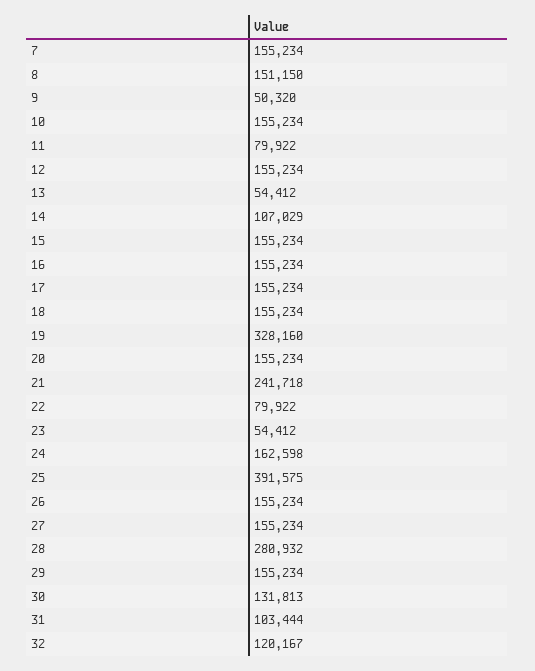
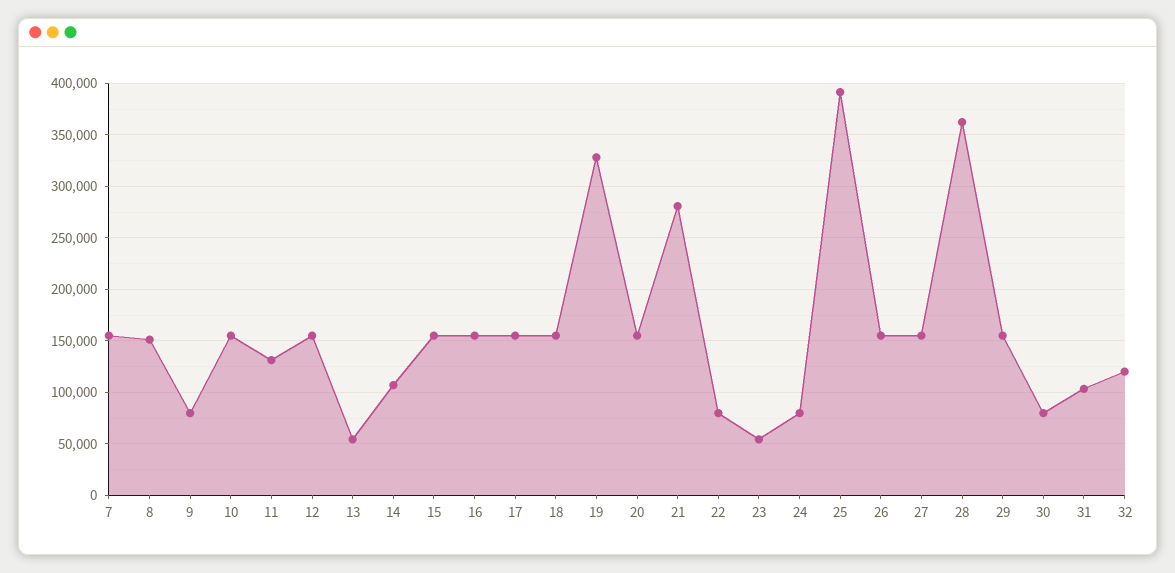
  {
    "7": 155234,
    "8": 151150,
-   "9": 50320,
+   "9": 80000,
    "10": 155234,
-   "11": 79922,
+   "11": 130000,
    "12": 155234,
    "13": 54412,
    "14": 107029,
    "15": 155234,
    "16": 155234,
    "17": 155234,
    "18": 155234,
    "19": 328160,
    "20": 155234,
-   "21": 241718,
+   "21": 280000,
    "22": 79922,
    "23": 54412,
-   "24": 162598,
+   "24": 80000,
    "25": 391575,
    "26": 155234,
    "27": 155234,
-   "28": 280932,
+   "28": 360000,
    "29": 155234,
-   "30": 131813,
+   "30": 80000,
    "31": 103444,
    "32": 120167
  }

